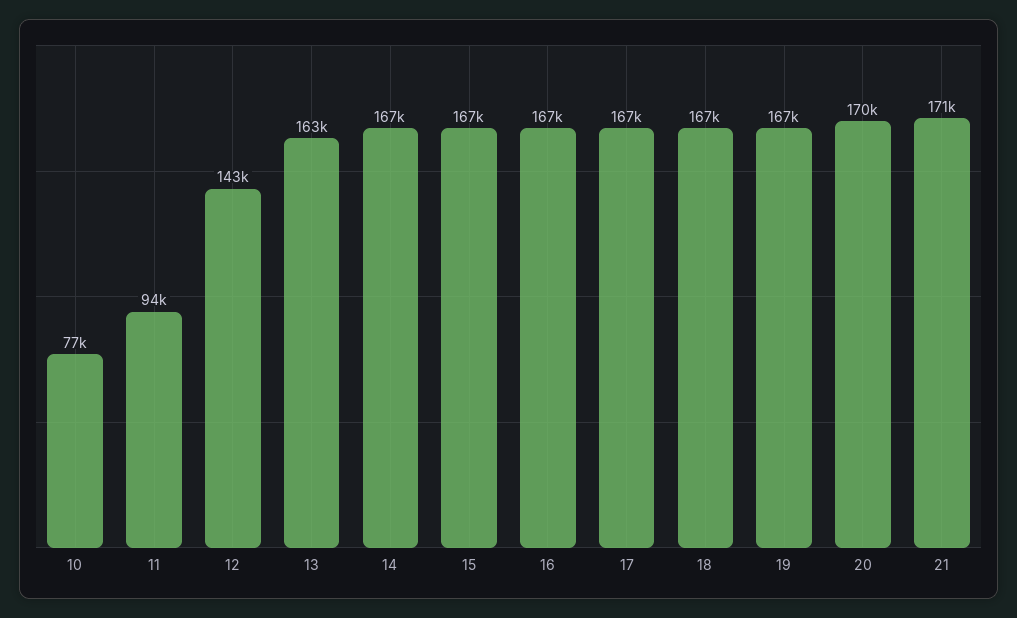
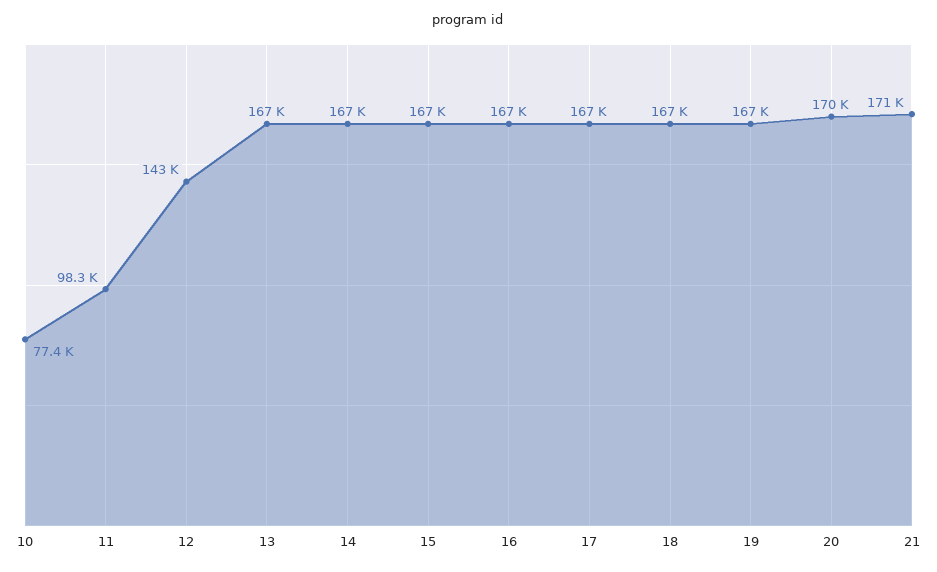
  {
    "10": 77400,
-   "11": 94000,
+   "11": 98300,
    "12": 143000,
-   "13": 163000,
+   "13": 167000,
    "14": 167000,
    "15": 167000,
    "16": 167000,
    "17": 167000,
    "18": 167000,
    "19": 167000,
    "20": 170000,
    "21": 171000
  }

